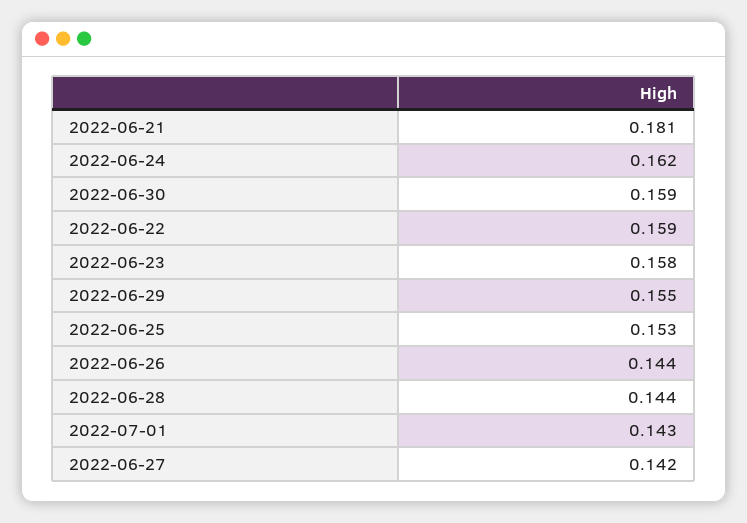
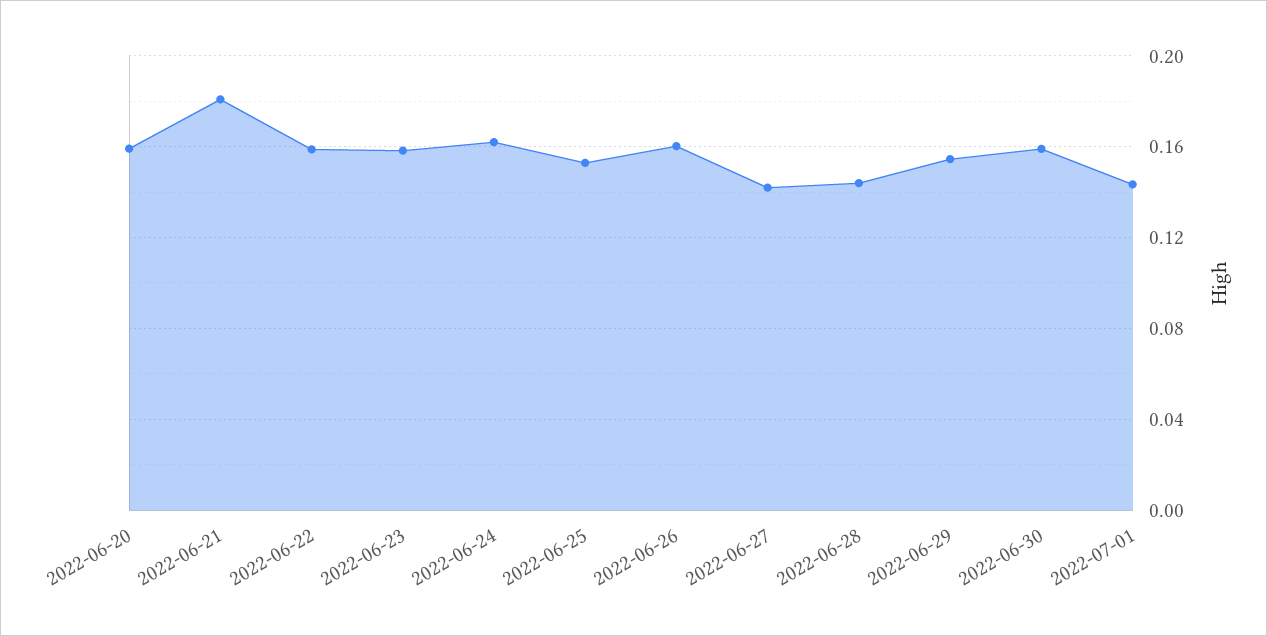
  {
    "2022-06-21": 0.181,
    "2022-06-24": 0.162,
    "2022-06-30": 0.159,
    "2022-06-22": 0.159,
    "2022-06-23": 0.158,
    "2022-06-29": 0.155,
    "2022-06-25": 0.153,
-   "2022-06-26": 0.144,
+   "2022-06-26": 0.16,
    "2022-06-28": 0.144,
    "2022-07-01": 0.143,
-   "2022-06-27": 0.142
+   "2022-06-27": 0.142,
+   "2022-06-20": 0.16
  }

